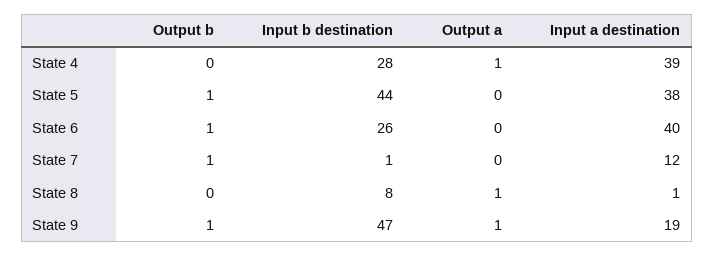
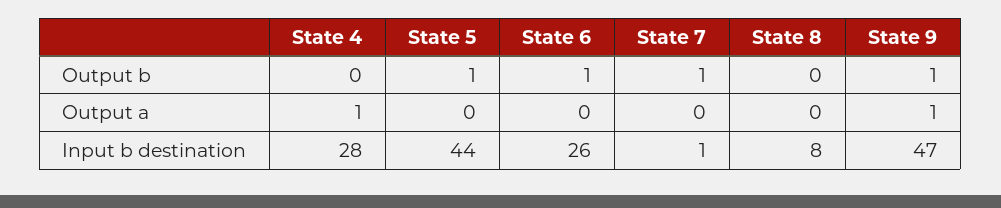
  {
    "Output b": {
      "State 4": 0,
      "State 5": 1,
      "State 6": 1,
      "State 7": 1,
      "State 8": 0,
      "State 9": 1
    },
    "Input b destination": {
      "State 4": 28,
      "State 5": 44,
      "State 6": 26,
      "State 7": 1,
      "State 8": 8,
      "State 9": 47
    },
    "Output a": {
      "State 4": 1,
      "State 5": 0,
      "State 6": 0,
      "State 7": 0,
-     "State 8": 1,
+     "State 8": 0,
      "State 9": 1
-   },
+   }
-   "Input a destination": {
-     "State 4": 39,
-     "State 5": 38,
-     "State 6": 40,
-     "State 7": 12,
-     "State 8": 1,
-     "State 9": 19
-   }
  }

